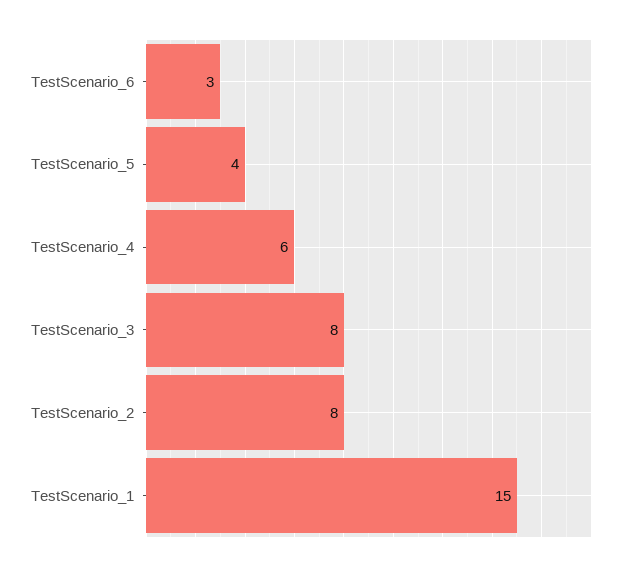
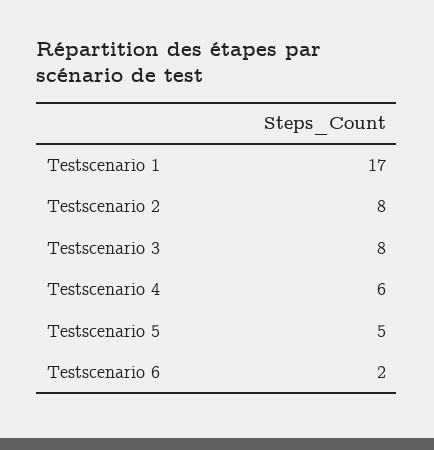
  {
-   "TestScenario_6": 3,
+   "TestScenario_6": 2,
-   "TestScenario_5": 4,
+   "TestScenario_5": 5,
    "TestScenario_4": 6,
    "TestScenario_3": 8,
    "TestScenario_2": 8,
-   "TestScenario_1": 15
+   "TestScenario_1": 17
  }

